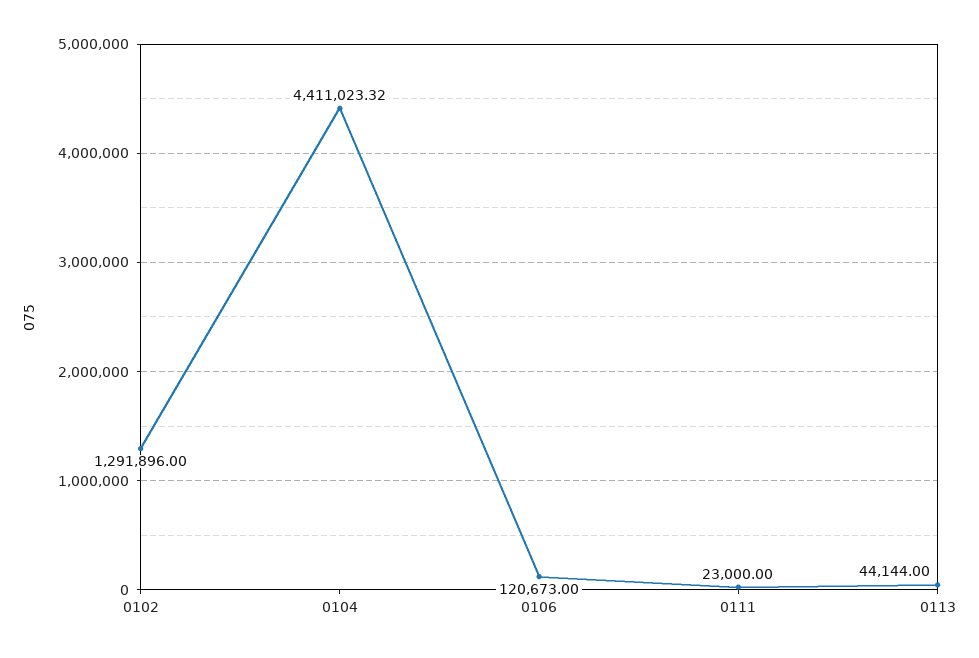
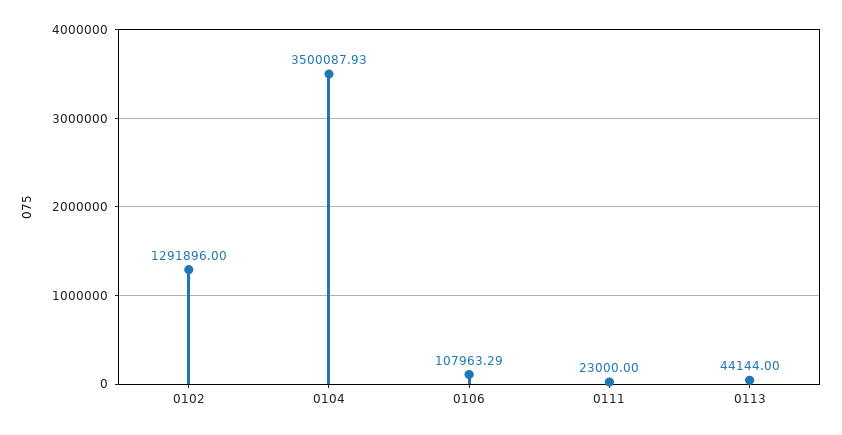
  {
    "0102": 1291896,
-   "0104": 4411023.32,
+   "0104": 3500087.93,
-   "0106": 120673,
+   "0106": 107963.29,
    "0111": 23000,
    "0113": 44144
  }

